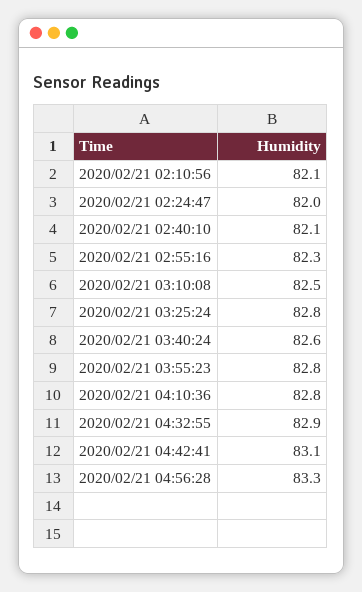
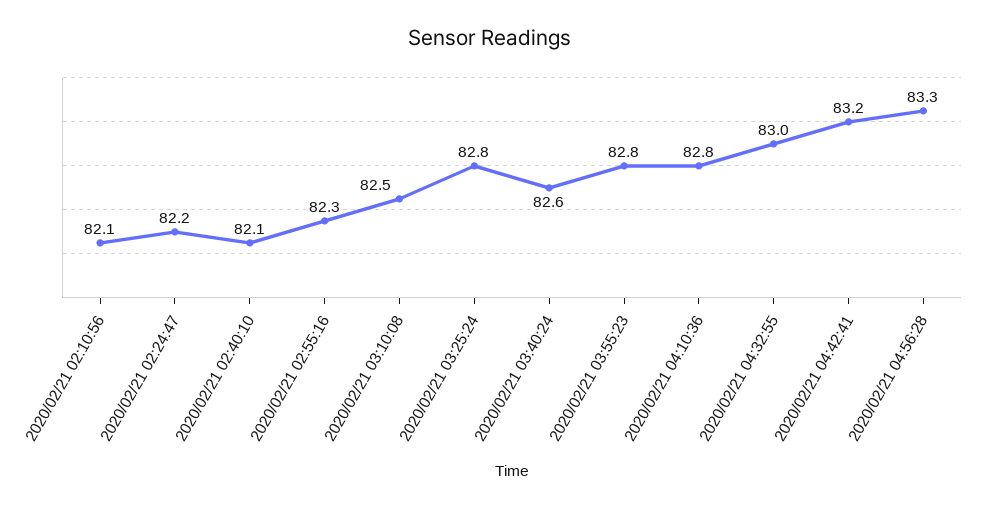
  {
    "2020/02/21 02:10:56": 82.1,
-   "2020/02/21 02:24:47": 82,
+   "2020/02/21 02:24:47": 82.2,
    "2020/02/21 02:40:10": 82.1,
    "2020/02/21 02:55:16": 82.3,
    "2020/02/21 03:10:08": 82.5,
    "2020/02/21 03:25:24": 82.8,
    "2020/02/21 03:40:24": 82.6,
    "2020/02/21 03:55:23": 82.8,
    "2020/02/21 04:10:36": 82.8,
-   "2020/02/21 04:32:55": 82.9,
+   "2020/02/21 04:32:55": 83,
-   "2020/02/21 04:42:41": 83.1,
+   "2020/02/21 04:42:41": 83.2,
    "2020/02/21 04:56:28": 83.3
  }

